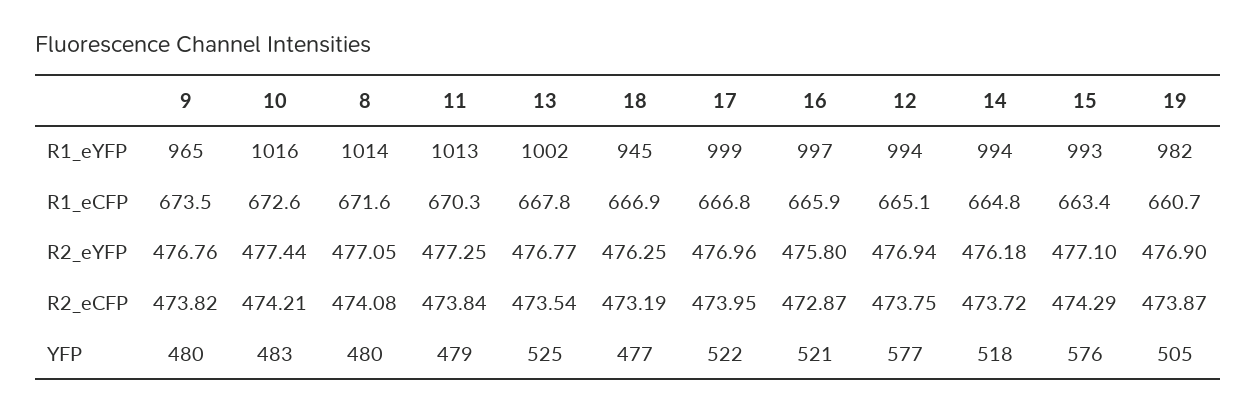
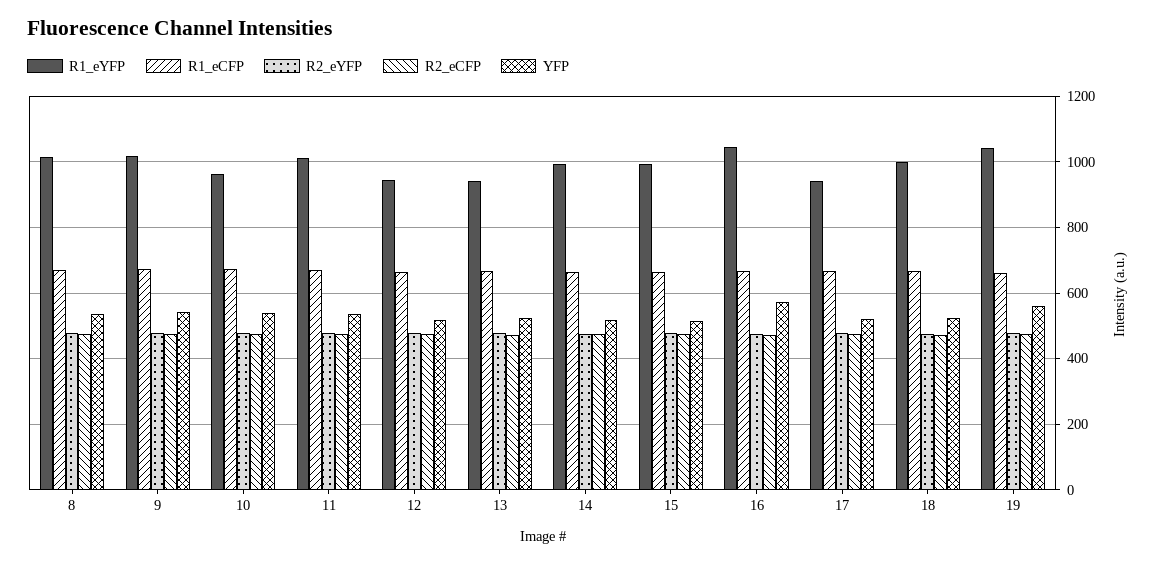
  {
    "R1_eYFP": {
-     "9": 965,
+     "9": 1020,
-     "10": 1016,
+     "10": 960,
      "8": 1014,
      "11": 1013,
-     "13": 1002,
+     "13": 940,
-     "18": 945,
+     "18": 1000,
-     "17": 999,
+     "17": 940,
-     "16": 997,
+     "16": 1040,
-     "12": 994,
+     "12": 940,
      "14": 994,
      "15": 993,
-     "19": 982
+     "19": 1040
    },
    "R1_eCFP": {
      "9": 673.5,
      "10": 672.6,
      "8": 671.6,
      "11": 670.3,
      "13": 667.8,
      "18": 666.9,
      "17": 666.8,
      "16": 665.9,
      "12": 665.1,
      "14": 664.8,
      "15": 663.4,
      "19": 660.7
    },
    "R2_eYFP": {
      "9": 476.76,
      "10": 477.44,
      "8": 477.05,
      "11": 477.25,
      "13": 476.77,
      "18": 476.25,
      "17": 476.96,
      "16": 475.8,
      "12": 476.94,
      "14": 476.18,
      "15": 477.1,
      "19": 476.9
    },
    "R2_eCFP": {
      "9": 473.82,
      "10": 474.21,
      "8": 474.08,
      "11": 473.84,
      "13": 473.54,
      "18": 473.19,
      "17": 473.95,
      "16": 472.87,
      "12": 473.75,
      "14": 473.72,
      "15": 474.29,
      "19": 473.87
    },
    "YFP": {
-     "9": 480,
+     "9": 540,
-     "10": 483,
+     "10": 540,
-     "8": 480,
+     "8": 540,
-     "11": 479,
+     "11": 540,
      "13": 525,
-     "18": 477,
+     "18": 520,
      "17": 522,
-     "16": 521,
+     "16": 580,
-     "12": 577,
+     "12": 520,
      "14": 518,
-     "15": 576,
+     "15": 520,
-     "19": 505
+     "19": 560
    }
  }

